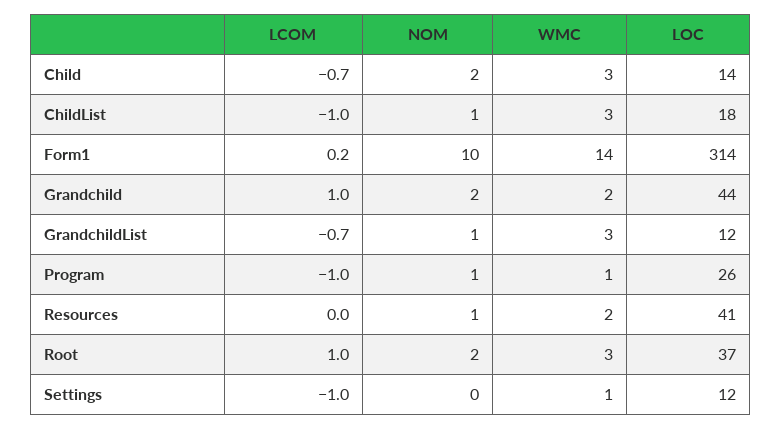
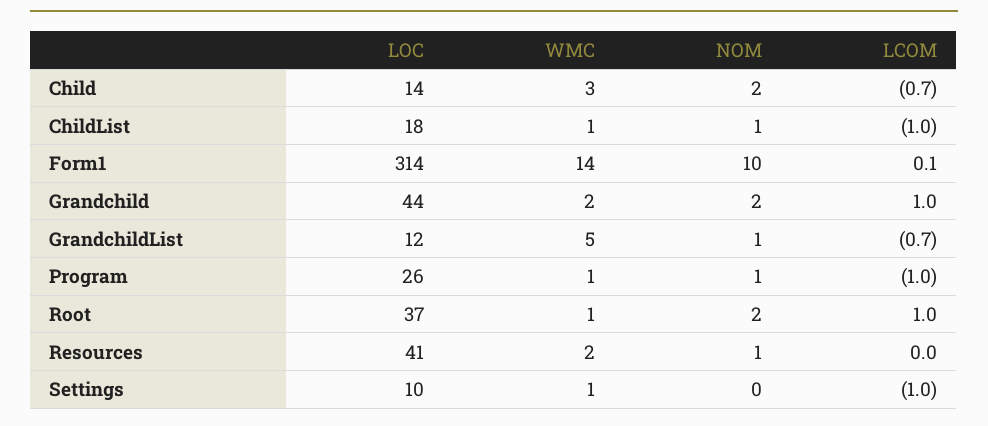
  {
    "LCOM": {
      "Child": -0.7,
      "ChildList": -1,
-     "Form1": 0.2,
+     "Form1": 0.1,
      "Grandchild": 1,
      "GrandchildList": -0.7,
      "Program": -1,
      "Resources": 0,
      "Root": 1,
      "Settings": -1
    },
    "NOM": {
      "Child": 2,
      "ChildList": 1,
      "Form1": 10,
      "Grandchild": 2,
      "GrandchildList": 1,
      "Program": 1,
      "Resources": 1,
      "Root": 2,
      "Settings": 0
    },
    "WMC": {
      "Child": 3,
-     "ChildList": 3,
+     "ChildList": 1,
      "Form1": 14,
      "Grandchild": 2,
-     "GrandchildList": 3,
+     "GrandchildList": 5,
      "Program": 1,
      "Resources": 2,
-     "Root": 3,
+     "Root": 1,
      "Settings": 1
    },
    "LOC": {
      "Child": 14,
      "ChildList": 18,
      "Form1": 314,
      "Grandchild": 44,
      "GrandchildList": 12,
      "Program": 26,
      "Resources": 41,
      "Root": 37,
-     "Settings": 12
+     "Settings": 10
    }
  }

